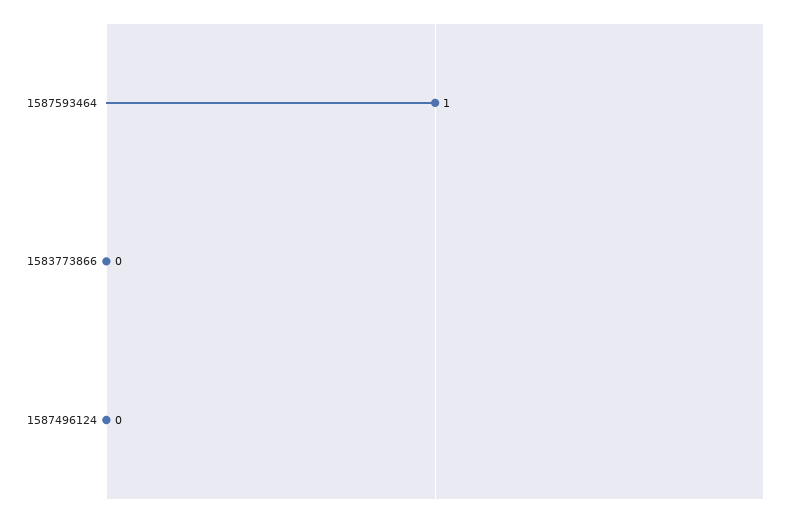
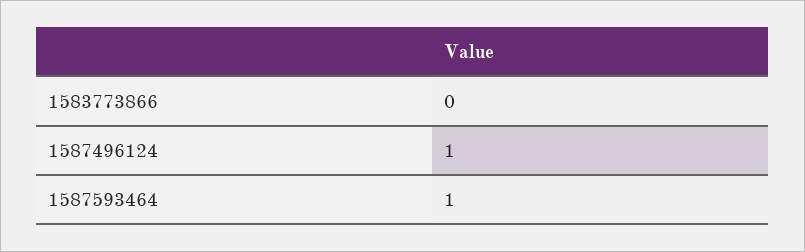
  {
    "1587593464": 1,
    "1583773866": 0,
-   "1587496124": 0
+   "1587496124": 1
  }

